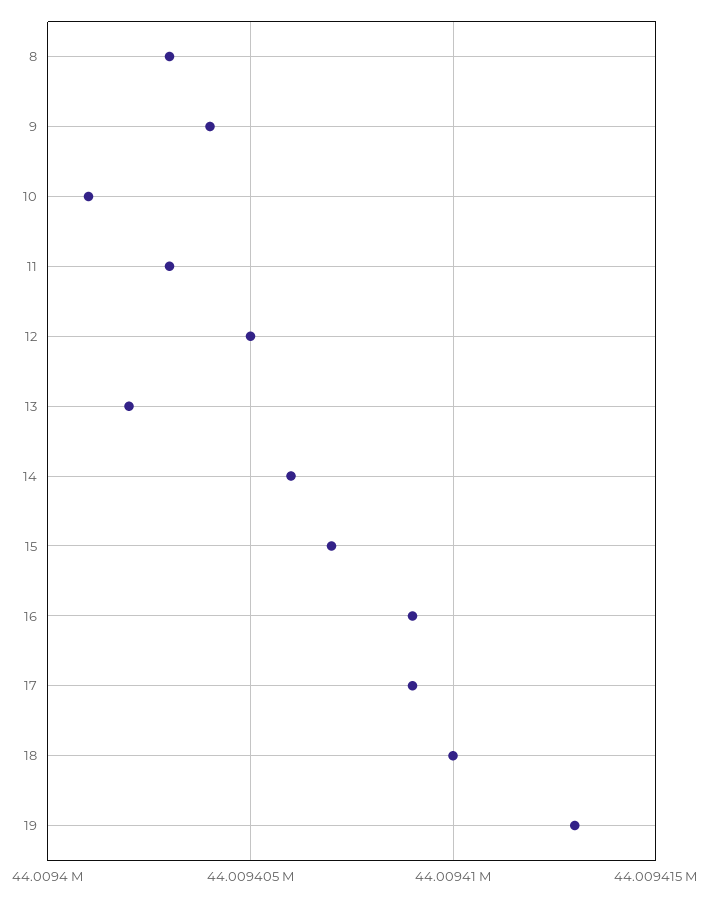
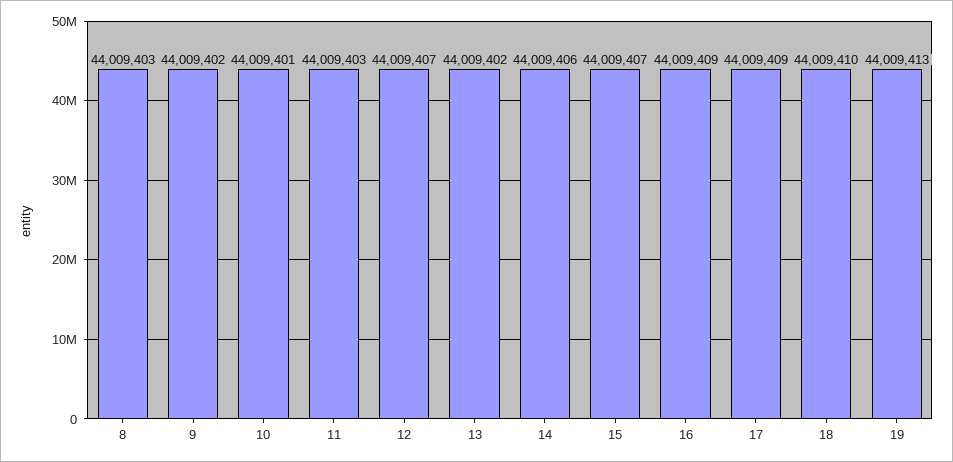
  {
    "8": 44009403,
-   "9": 44009404,
+   "9": 44009402,
    "10": 44009401,
    "11": 44009403,
-   "12": 44009405,
+   "12": 44009407,
    "13": 44009402,
    "14": 44009406,
    "15": 44009407,
    "16": 44009409,
    "17": 44009409,
    "18": 44009410,
    "19": 44009413
  }

